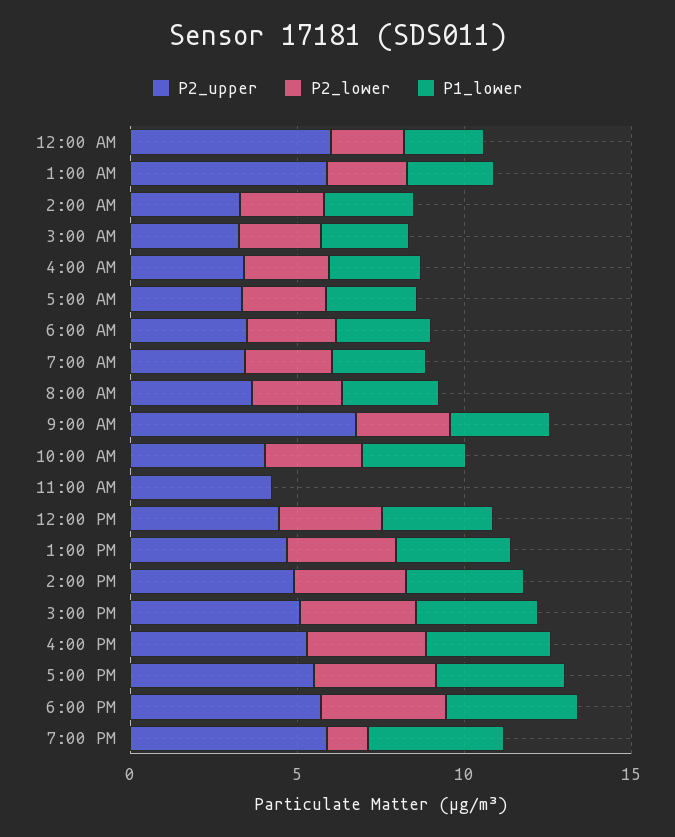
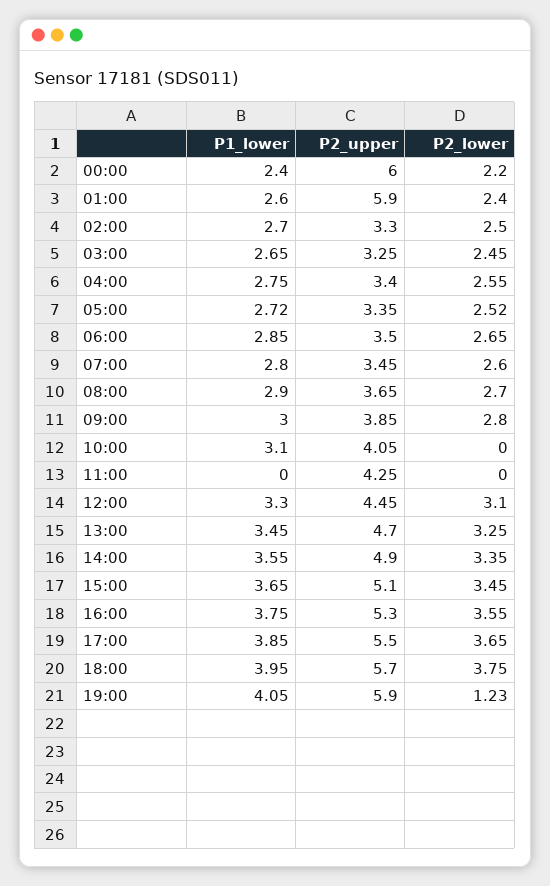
  {
    "P2_upper": {
      "12:00 AM": 6,
      "1:00 AM": 5.9,
      "2:00 AM": 3.3,
      "3:00 AM": 3.25,
      "4:00 AM": 3.4,
      "5:00 AM": 3.35,
      "6:00 AM": 3.5,
      "7:00 AM": 3.45,
      "8:00 AM": 3.65,
-     "9:00 AM": 7,
+     "9:00 AM": 3.85,
      "10:00 AM": 4.05,
      "11:00 AM": 4.25,
      "12:00 PM": 4.45,
      "1:00 PM": 4.7,
      "2:00 PM": 4.9,
      "3:00 PM": 5.1,
      "4:00 PM": 5.3,
      "5:00 PM": 5.5,
      "6:00 PM": 5.7,
      "7:00 PM": 5.9
    },
    "P2_lower": {
      "12:00 AM": 2.2,
      "1:00 AM": 2.4,
      "2:00 AM": 2.5,
      "3:00 AM": 2.45,
      "4:00 AM": 2.55,
      "5:00 AM": 2.52,
      "6:00 AM": 2.65,
      "7:00 AM": 2.6,
      "8:00 AM": 2.7,
      "9:00 AM": 2.8,
-     "10:00 AM": 3,
+     "10:00 AM": 0,
      "11:00 AM": 0,
      "12:00 PM": 3.1,
      "1:00 PM": 3.25,
      "2:00 PM": 3.35,
      "3:00 PM": 3.45,
      "4:00 PM": 3.55,
      "5:00 PM": 3.65,
      "6:00 PM": 3.75,
      "7:00 PM": 1.23
    },
    "P1_lower": {
      "12:00 AM": 2.4,
      "1:00 AM": 2.6,
      "2:00 AM": 2.7,
      "3:00 AM": 2.65,
      "4:00 AM": 2.75,
      "5:00 AM": 2.72,
      "6:00 AM": 2.85,
      "7:00 AM": 2.8,
      "8:00 AM": 2.9,
      "9:00 AM": 3,
      "10:00 AM": 3.1,
      "11:00 AM": 0,
      "12:00 PM": 3.3,
      "1:00 PM": 3.45,
      "2:00 PM": 3.55,
      "3:00 PM": 3.65,
      "4:00 PM": 3.75,
      "5:00 PM": 3.85,
      "6:00 PM": 3.95,
      "7:00 PM": 4.05
    }
  }

